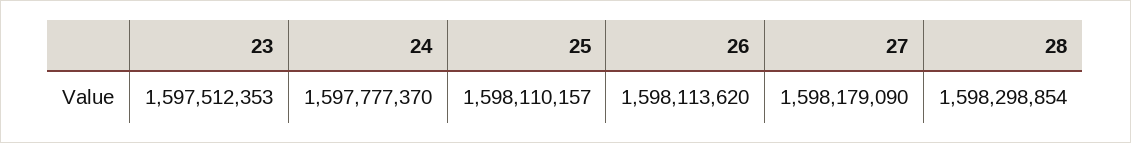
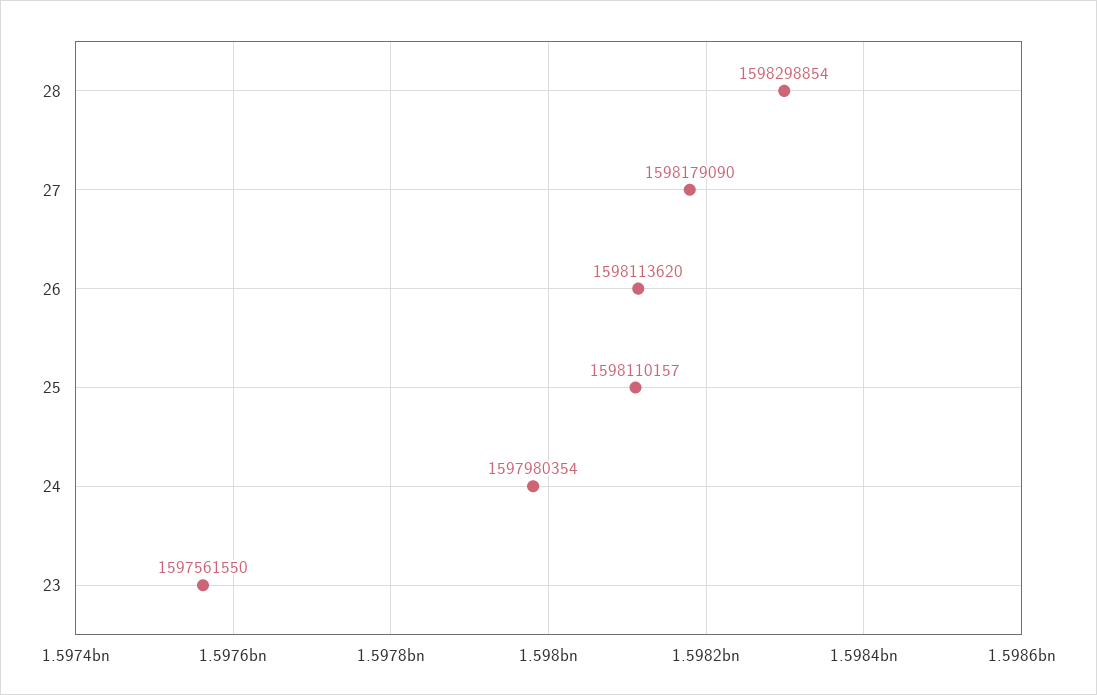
  {
-   "23": 1597512353,
+   "23": 1597561550,
-   "24": 1597777370,
+   "24": 1597980354,
    "25": 1598110157,
    "26": 1598113620,
    "27": 1598179090,
    "28": 1598298854
  }

